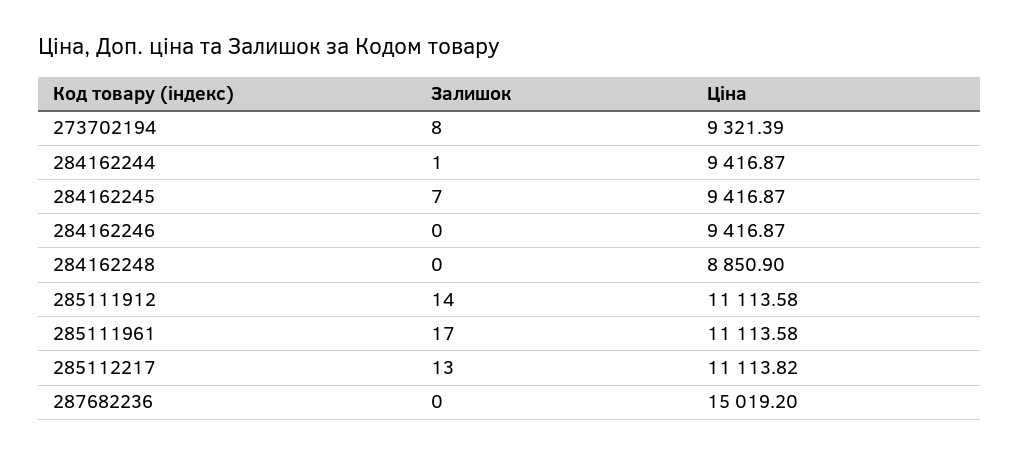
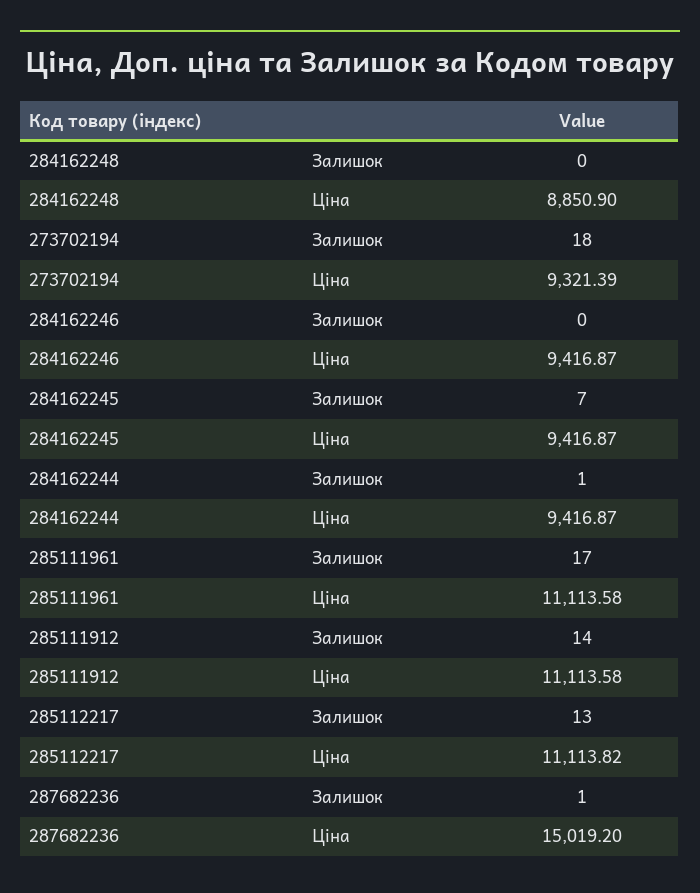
  {
    "Залишок": {
-     "273702194": 8,
+     "273702194": 18,
      "284162244": 1,
      "284162245": 7,
      "284162246": 0,
      "284162248": 0,
      "285111912": 14,
      "285111961": 17,
      "285112217": 13,
-     "287682236": 0
+     "287682236": 1
    },
    "Ціна": {
      "273702194": 9321.39,
      "284162244": 9416.87,
      "284162245": 9416.87,
      "284162246": 9416.87,
      "284162248": 8850.9,
      "285111912": 11113.58,
      "285111961": 11113.58,
      "285112217": 11113.82,
      "287682236": 15019.2
    }
  }

